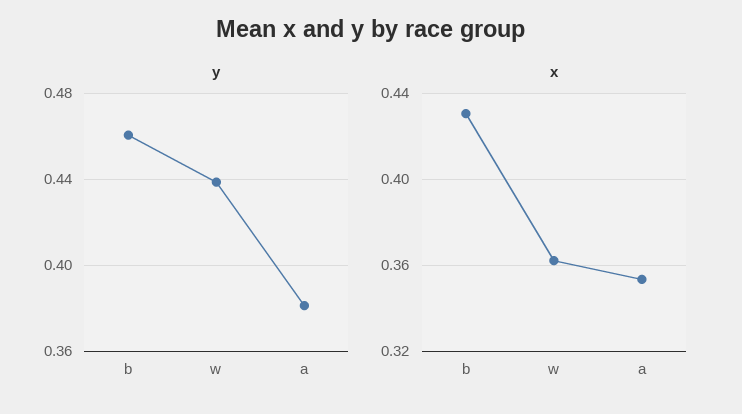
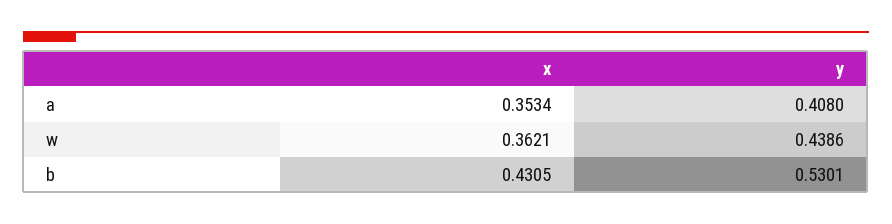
  {
    "y": {
-     "b": 0.46,
+     "b": 0.5301,
      "w": 0.4386,
-     "a": 0.38
+     "a": 0.408
    },
    "x": {
      "b": 0.4305,
      "w": 0.3621,
      "a": 0.3534
    }
  }

